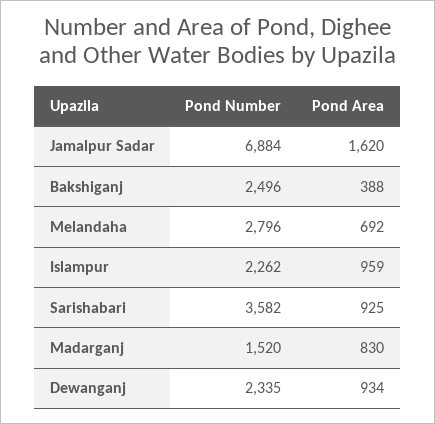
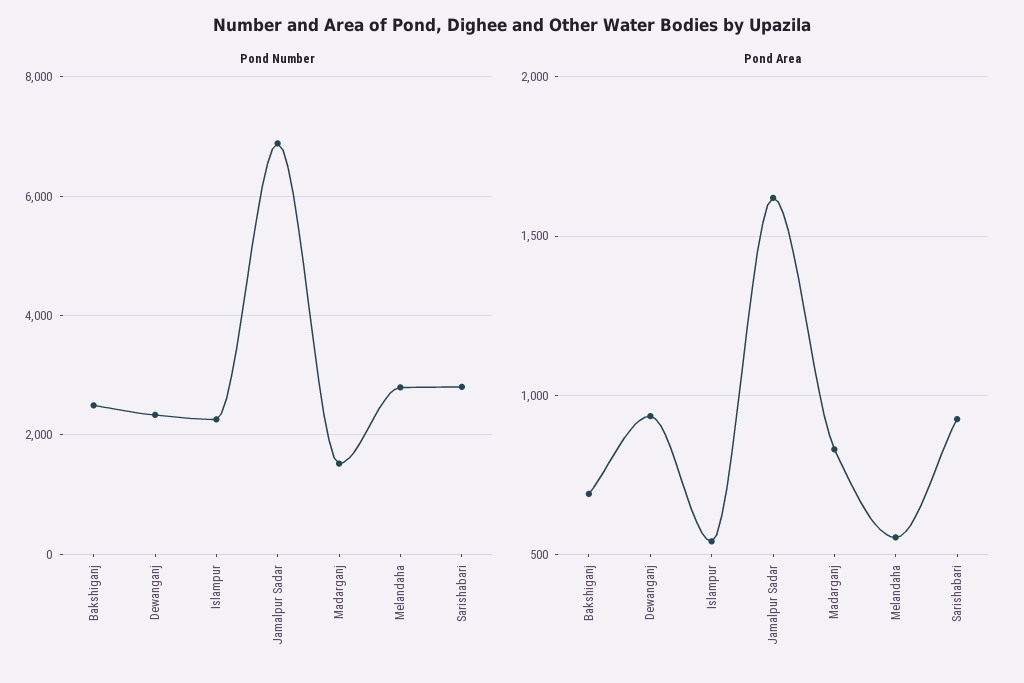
  {
    "Pond Number": {
      "Jamalpur Sadar": 6884,
      "Bakshiganj": 2496,
      "Melandaha": 2796,
      "Islampur": 2262,
-     "Sarishabari": 3582,
+     "Sarishabari": 2800,
      "Madarganj": 1520,
      "Dewanganj": 2335
    },
    "Pond Area": {
      "Jamalpur Sadar": 1620,
-     "Bakshiganj": 388,
+     "Bakshiganj": 700,
-     "Melandaha": 692,
+     "Melandaha": 550,
-     "Islampur": 959,
+     "Islampur": 550,
      "Sarishabari": 925,
      "Madarganj": 830,
      "Dewanganj": 934
    }
  }

